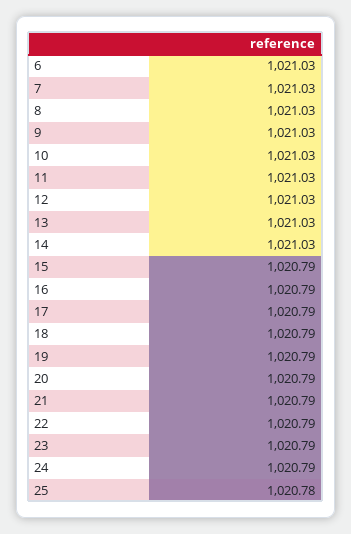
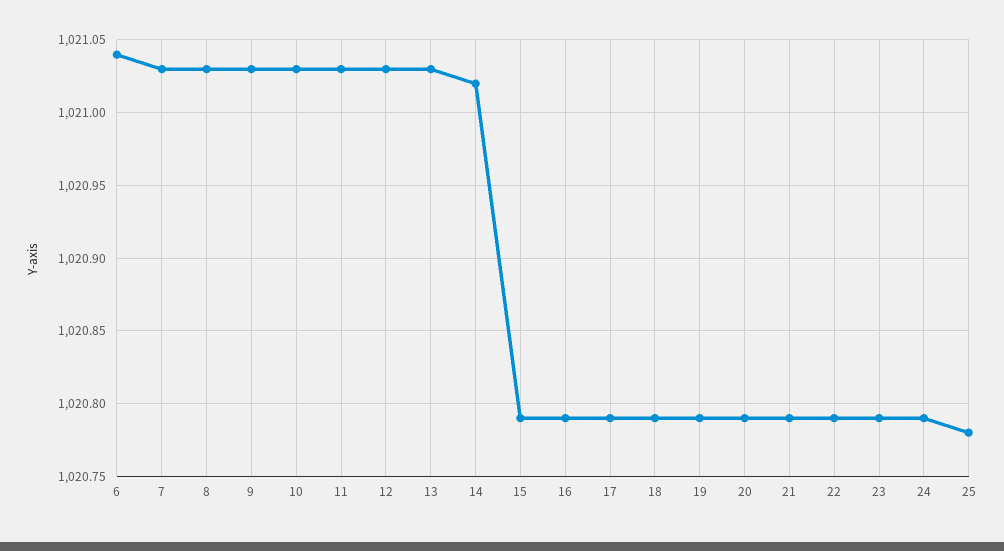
  {
-   "6": 1021.03,
+   "6": 1021.04,
    "7": 1021.03,
    "8": 1021.03,
    "9": 1021.03,
    "10": 1021.03,
    "11": 1021.03,
    "12": 1021.03,
    "13": 1021.03,
-   "14": 1021.03,
+   "14": 1021.02,
    "15": 1020.79,
    "16": 1020.79,
    "17": 1020.79,
    "18": 1020.79,
    "19": 1020.79,
    "20": 1020.79,
    "21": 1020.79,
    "22": 1020.79,
    "23": 1020.79,
    "24": 1020.79,
    "25": 1020.78
  }

